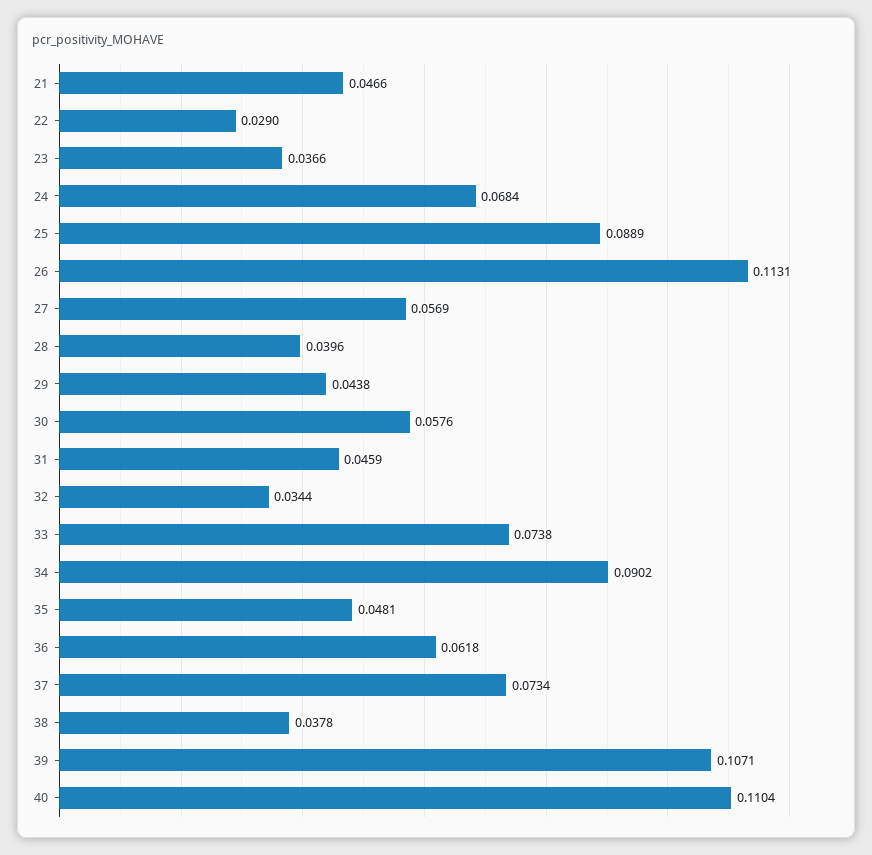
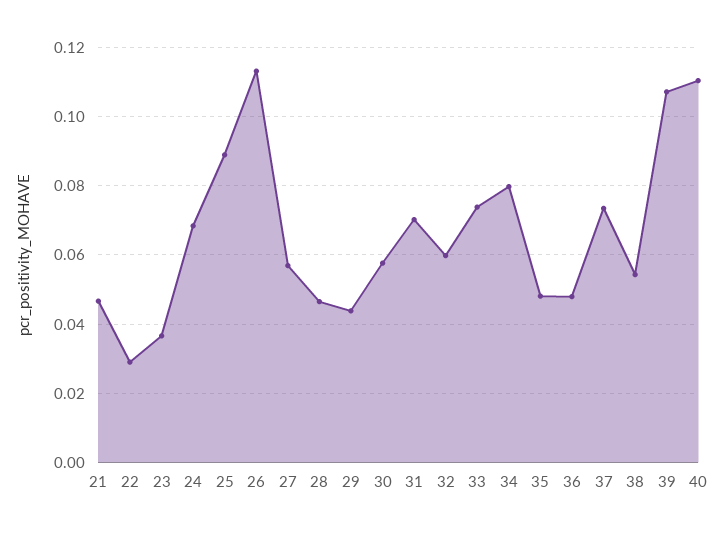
  {
    "21": 0.0466,
    "22": 0.029,
    "23": 0.0366,
    "24": 0.0684,
    "25": 0.0889,
    "26": 0.1131,
    "27": 0.0569,
-   "28": 0.0396,
+   "28": 0.046,
    "29": 0.0438,
    "30": 0.0576,
-   "31": 0.0459,
+   "31": 0.07,
-   "32": 0.0344,
+   "32": 0.06,
    "33": 0.0738,
-   "34": 0.0902,
+   "34": 0.08,
    "35": 0.0481,
-   "36": 0.0618,
+   "36": 0.048,
    "37": 0.0734,
-   "38": 0.0378,
+   "38": 0.054,
    "39": 0.1071,
    "40": 0.1104
  }

